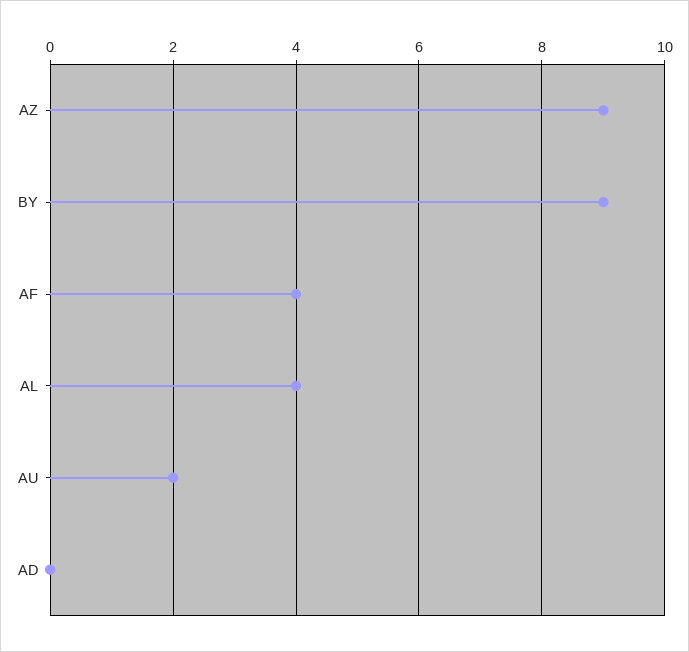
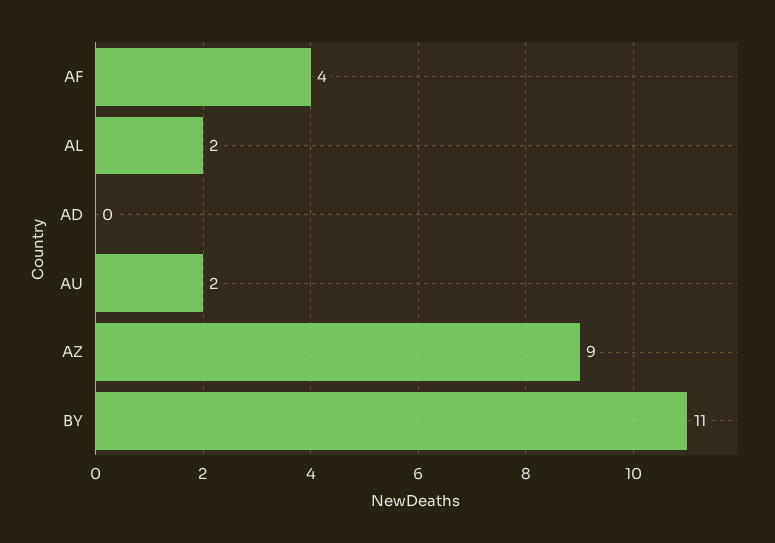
  {
    "AZ": 9,
-   "BY": 9,
+   "BY": 11,
    "AF": 4,
-   "AL": 4,
+   "AL": 2,
    "AU": 2,
    "AD": 0
  }

